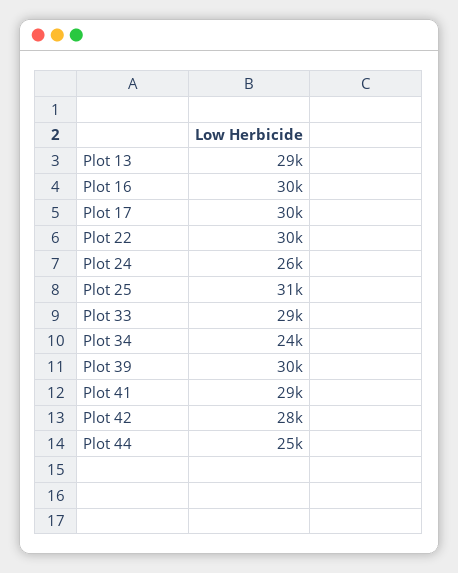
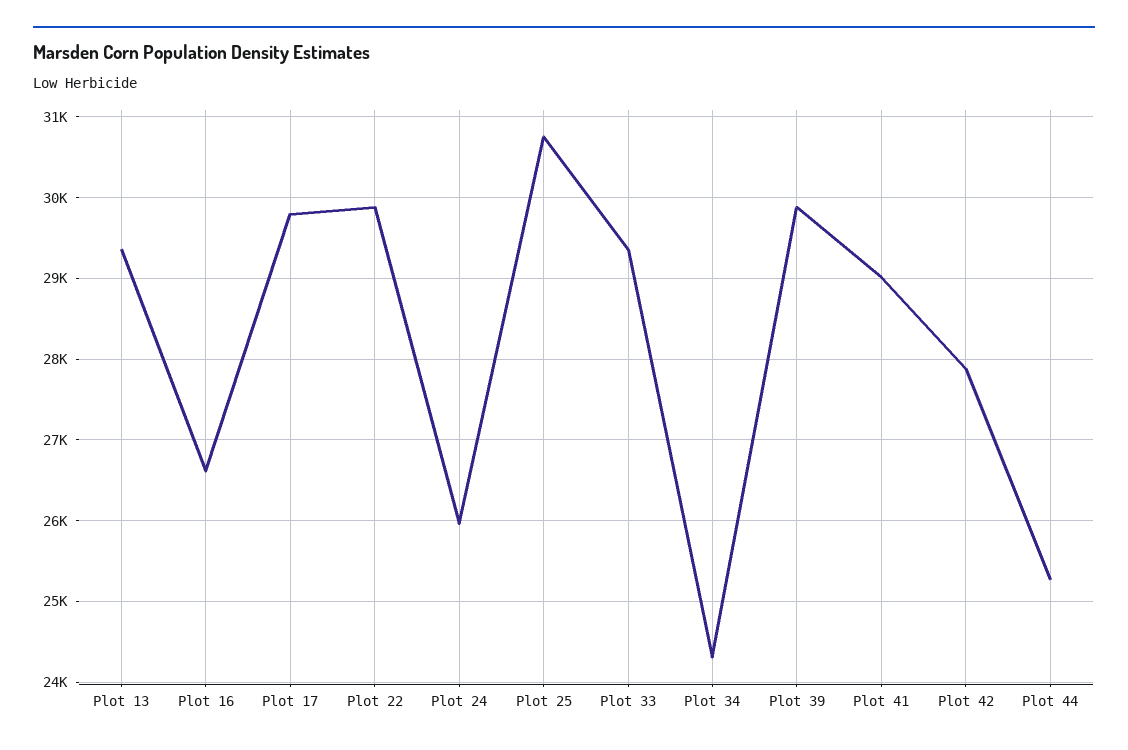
  {
    "Plot 13": 29000,
-   "Plot 16": 30000,
+   "Plot 16": 26600,
    "Plot 17": 30000,
    "Plot 22": 30000,
    "Plot 24": 26000,
    "Plot 25": 31000,
    "Plot 33": 29000,
    "Plot 34": 24000,
    "Plot 39": 30000,
    "Plot 41": 29000,
    "Plot 42": 28000,
    "Plot 44": 25000
  }

